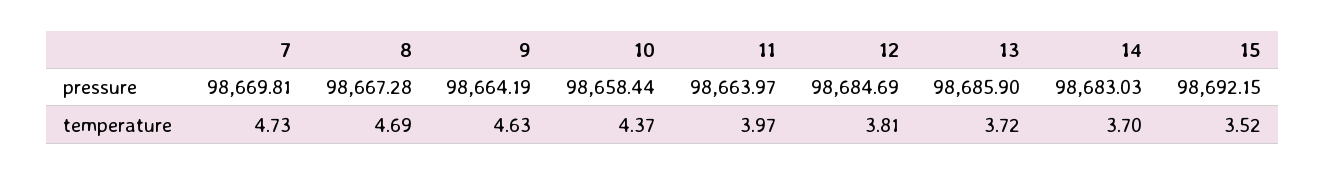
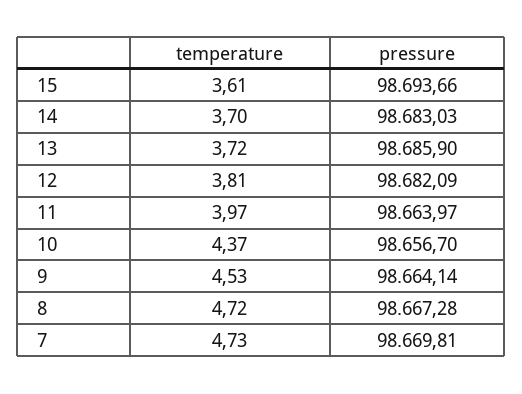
  {
    "7": {
      "pressure": 98669.81,
      "temperature": 4.73
    },
    "8": {
      "pressure": 98667.28,
-     "temperature": 4.69
+     "temperature": 4.72
    },
    "9": {
-     "pressure": 98664.19,
+     "pressure": 98664.14,
-     "temperature": 4.63
+     "temperature": 4.53
    },
    "10": {
-     "pressure": 98658.44,
+     "pressure": 98656.7,
      "temperature": 4.37
    },
    "11": {
      "pressure": 98663.97,
      "temperature": 3.97
    },
    "12": {
-     "pressure": 98684.69,
+     "pressure": 98682.09,
      "temperature": 3.81
    },
    "13": {
      "pressure": 98685.9,
      "temperature": 3.72
    },
    "14": {
      "pressure": 98683.03,
      "temperature": 3.7
    },
    "15": {
-     "pressure": 98692.15,
+     "pressure": 98693.66,
-     "temperature": 3.52
+     "temperature": 3.61
    }
  }

